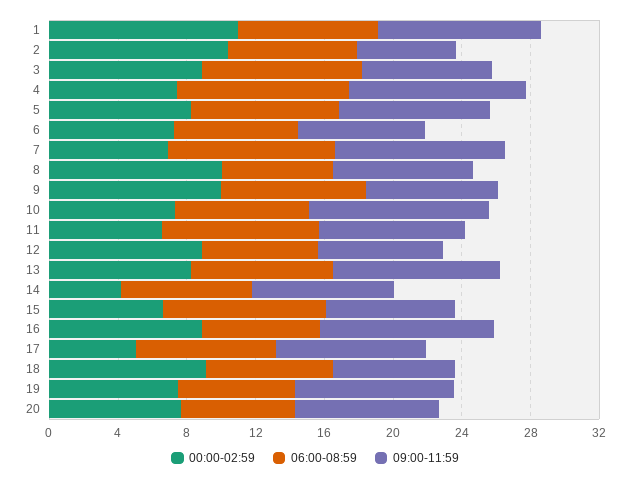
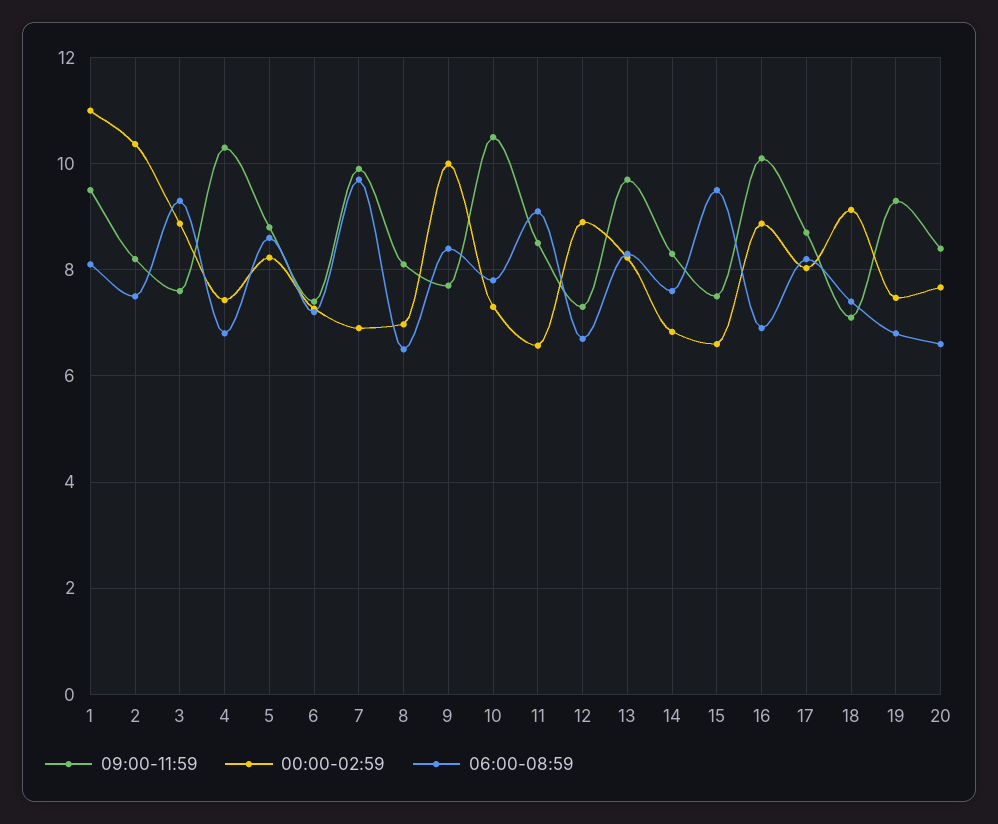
  {
    "00:00-02:59": {
      "1": 11,
      "2": 10.4,
      "3": 8.8,
      "4": 7.4,
      "5": 8.2,
      "6": 7.2,
      "7": 7,
-     "8": 10,
+     "8": 7,
      "9": 10,
      "10": 7.4,
      "11": 6.6,
      "12": 9,
      "13": 8.2,
-     "14": 4,
+     "14": 6.8,
      "15": 6.6,
      "16": 8.8,
-     "17": 5,
+     "17": 8,
      "18": 9.2,
      "19": 7.4,
      "20": 7.6
    },
    "06:00-08:59": {
      "1": 8.2,
      "2": 7.6,
      "3": 9.4,
-     "4": 10,
+     "4": 6.8,
      "5": 8.6,
      "6": 7.2,
      "7": 9.8,
      "8": 6.6,
      "9": 8.4,
      "10": 7.8,
      "11": 9.2,
      "12": 6.8,
      "13": 8.4,
      "14": 7.6,
      "15": 9.6,
      "16": 7,
      "17": 8.2,
      "18": 7.4,
      "19": 6.8,
      "20": 6.6
    },
    "09:00-11:59": {
      "1": 9.6,
-     "2": 6,
+     "2": 8.2,
      "3": 7.6,
      "4": 10.4,
      "5": 8.8,
      "6": 7.4,
      "7": 10,
      "8": 8.2,
      "9": 7.8,
      "10": 10.6,
      "11": 8.6,
      "12": 7.4,
      "13": 9.8,
      "14": 8.4,
      "15": 7.6,
      "16": 10.2,
      "17": 8.8,
      "18": 7.2,
      "19": 9.4,
      "20": 8.4
    }
  }

